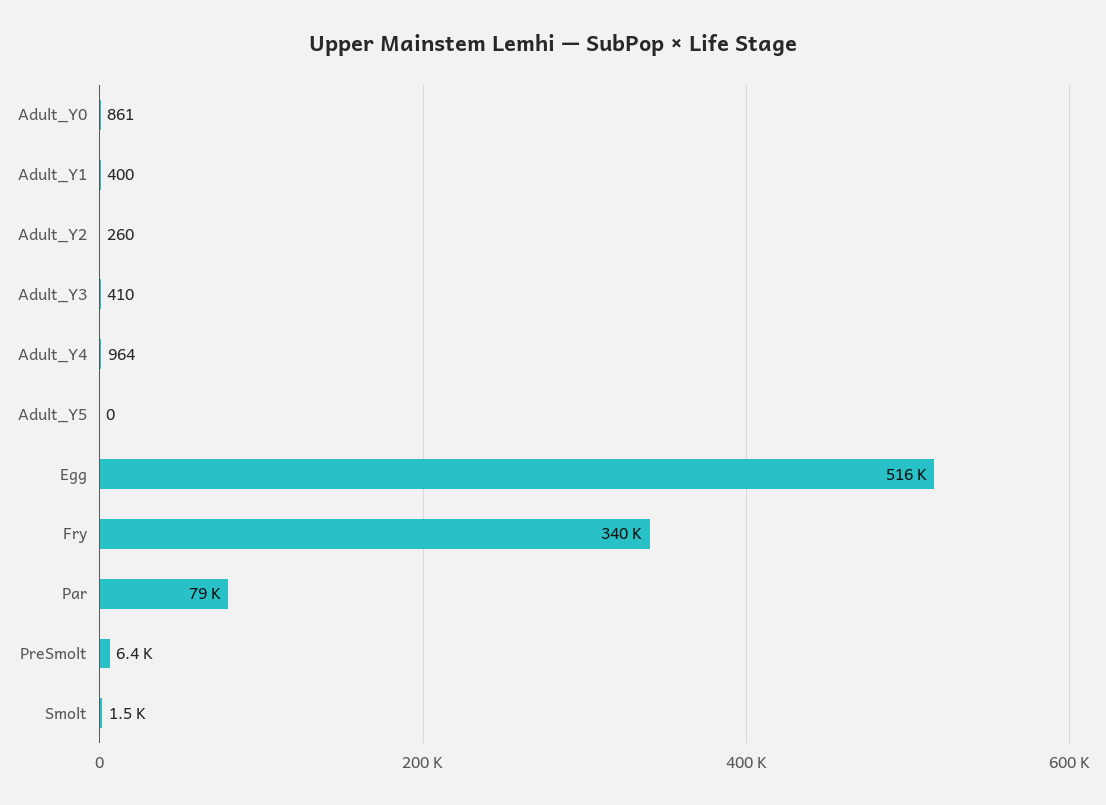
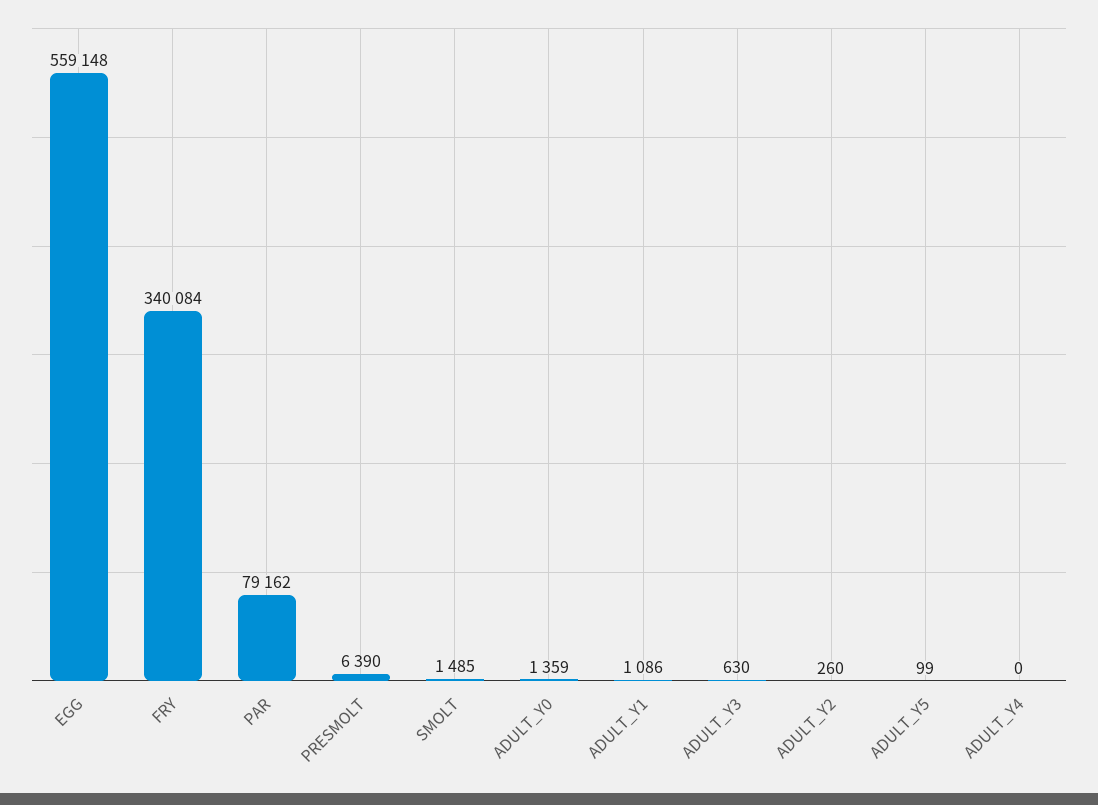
  {
-   "Adult_Y0": 861,
+   "Adult_Y0": 1359,
-   "Adult_Y1": 400,
+   "Adult_Y1": 1086,
    "Adult_Y2": 260,
-   "Adult_Y3": 410,
+   "Adult_Y3": 630,
-   "Adult_Y4": 964,
+   "Adult_Y4": 0,
-   "Adult_Y5": 0,
+   "Adult_Y5": 99,
-   "Egg": 516000,
+   "Egg": 559148,
    "Fry": 340084,
    "Par": 79162,
    "PreSmolt": 6390,
    "Smolt": 1485
  }

